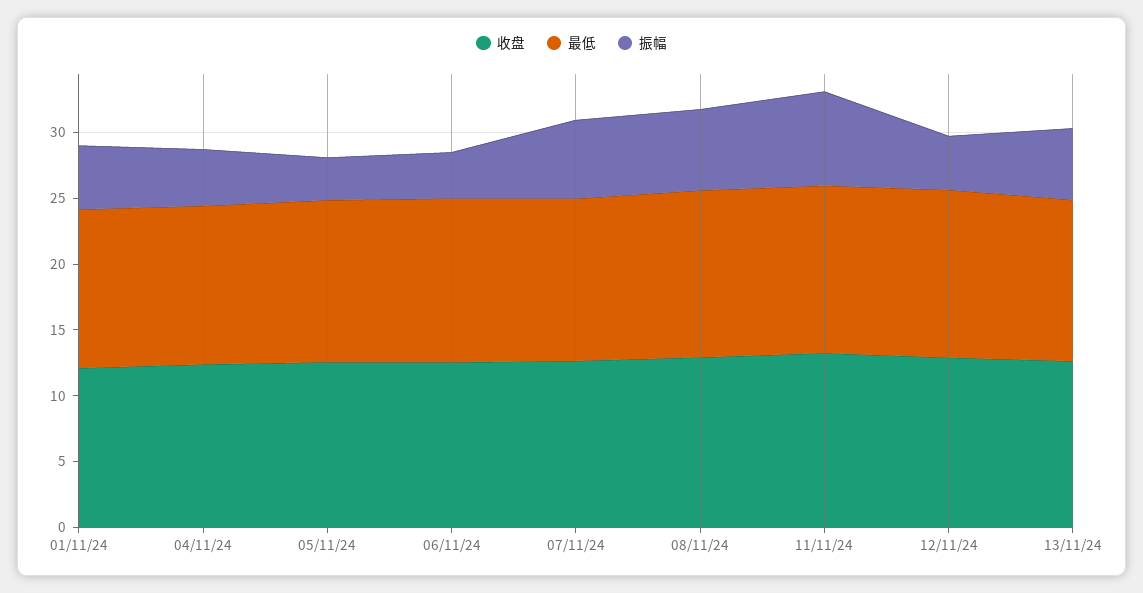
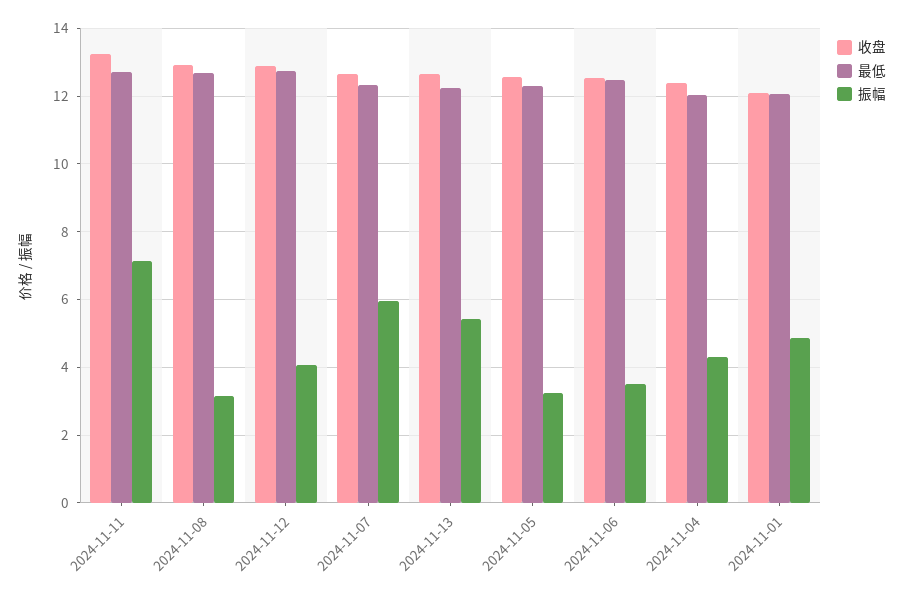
  {
    "收盘": {
      "01/11/24": 12.2,
      "04/11/24": 12.4,
      "05/11/24": 12.6,
      "06/11/24": 12.6,
      "07/11/24": 12.6,
      "08/11/24": 13,
      "11/11/24": 13.2,
      "12/11/24": 13,
      "13/11/24": 12.6
    },
    "最低": {
      "01/11/24": 12,
      "04/11/24": 12,
      "05/11/24": 12.4,
      "06/11/24": 12.4,
      "07/11/24": 12.4,
      "08/11/24": 12.6,
      "11/11/24": 12.8,
      "12/11/24": 12.8,
      "13/11/24": 12.2
    },
    "振幅": {
      "01/11/24": 4.8,
      "04/11/24": 4.4,
      "05/11/24": 3.2,
      "06/11/24": 3.6,
      "07/11/24": 6,
-     "08/11/24": 6,
+     "08/11/24": 3.2,
      "11/11/24": 7.2,
      "12/11/24": 4,
      "13/11/24": 5.4
    }
  }

